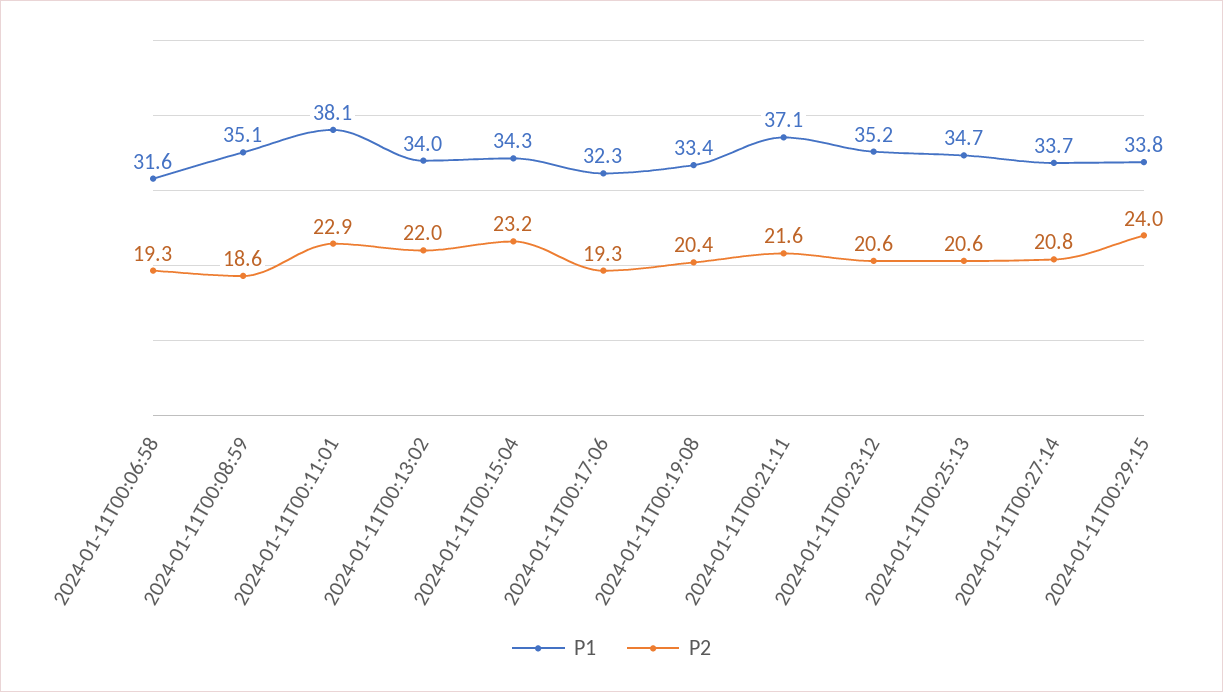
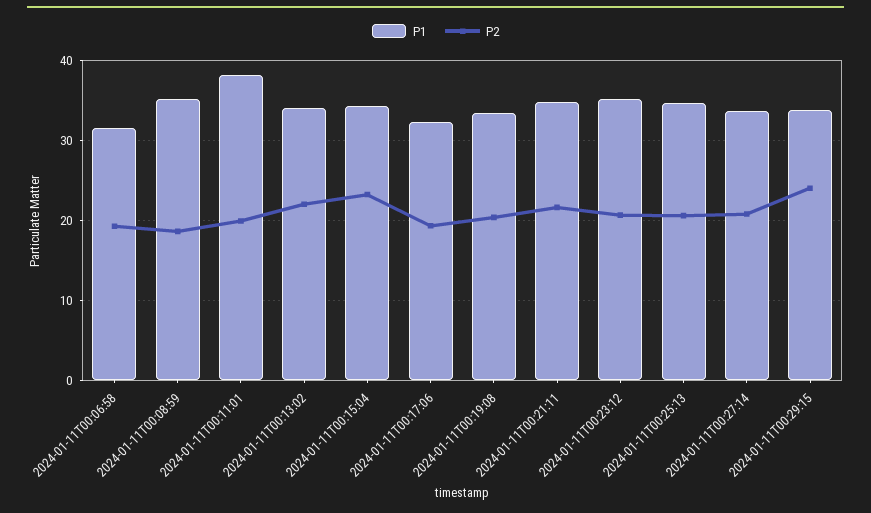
  {
    "P1": {
      "2024-01-11T00:06:58": 31.6,
      "2024-01-11T00:08:59": 35.1,
      "2024-01-11T00:11:01": 38.1,
      "2024-01-11T00:13:02": 34,
      "2024-01-11T00:15:04": 34.3,
      "2024-01-11T00:17:06": 32.3,
      "2024-01-11T00:19:08": 33.4,
-     "2024-01-11T00:21:11": 37.1,
+     "2024-01-11T00:21:11": 35,
      "2024-01-11T00:23:12": 35.2,
      "2024-01-11T00:25:13": 34.7,
      "2024-01-11T00:27:14": 33.7,
      "2024-01-11T00:29:15": 33.8
    },
    "P2": {
      "2024-01-11T00:06:58": 19.3,
      "2024-01-11T00:08:59": 18.6,
-     "2024-01-11T00:11:01": 22.9,
+     "2024-01-11T00:11:01": 20,
      "2024-01-11T00:13:02": 22,
      "2024-01-11T00:15:04": 23.2,
      "2024-01-11T00:17:06": 19.3,
      "2024-01-11T00:19:08": 20.4,
      "2024-01-11T00:21:11": 21.6,
      "2024-01-11T00:23:12": 20.6,
      "2024-01-11T00:25:13": 20.6,
      "2024-01-11T00:27:14": 20.8,
      "2024-01-11T00:29:15": 24
    }
  }

